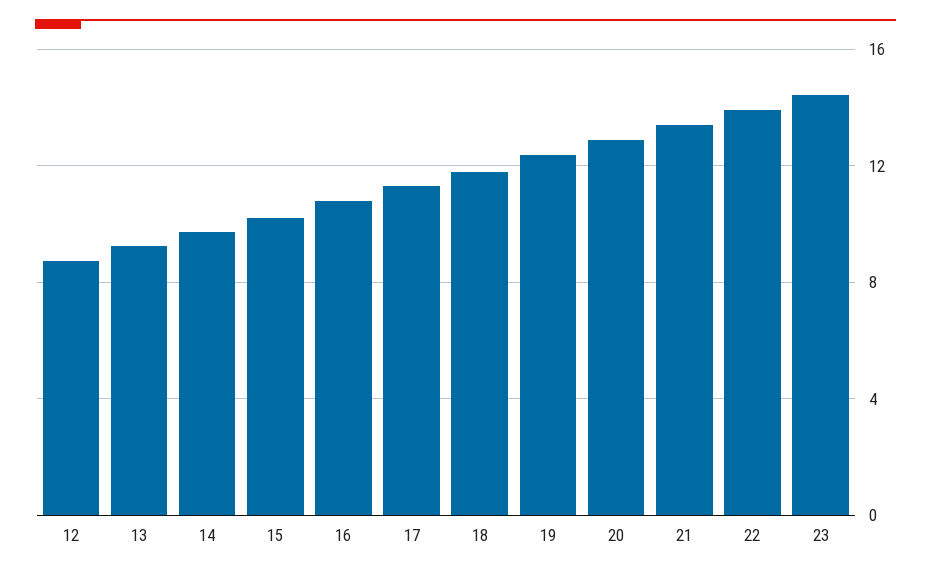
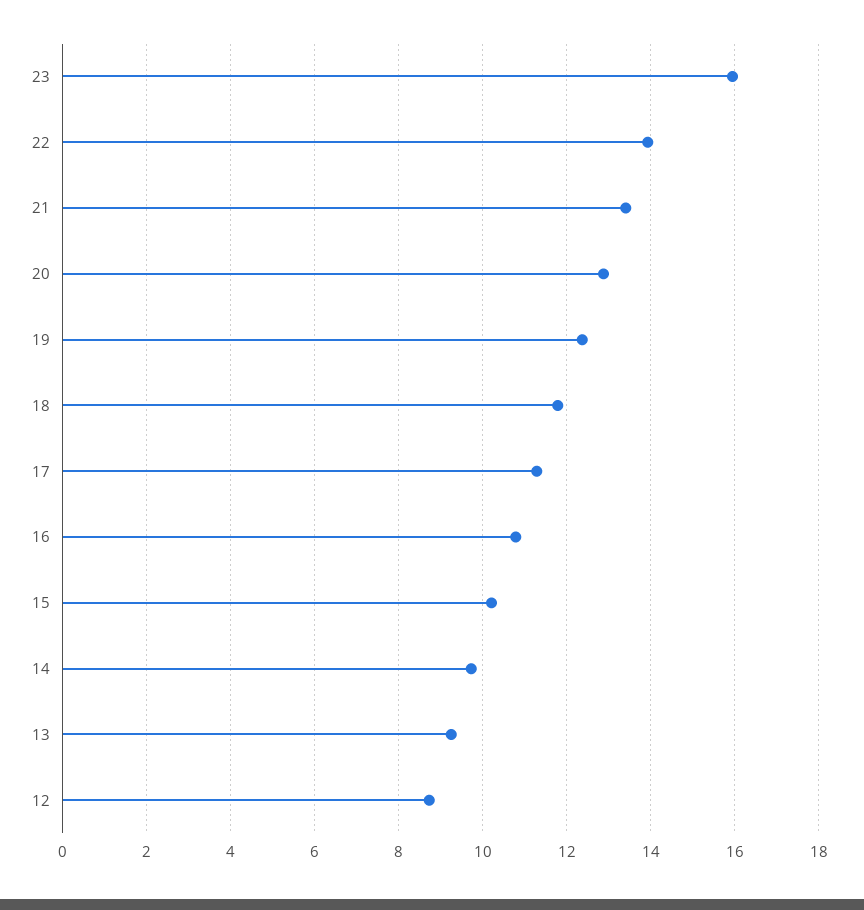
  {
    "12": 8.8,
    "13": 9.2,
    "14": 9.8,
    "15": 10.2,
    "16": 10.8,
    "17": 11.2,
    "18": 11.8,
    "19": 12.4,
    "20": 12.8,
    "21": 13.4,
    "22": 14,
-   "23": 14.5
+   "23": 16
  }

